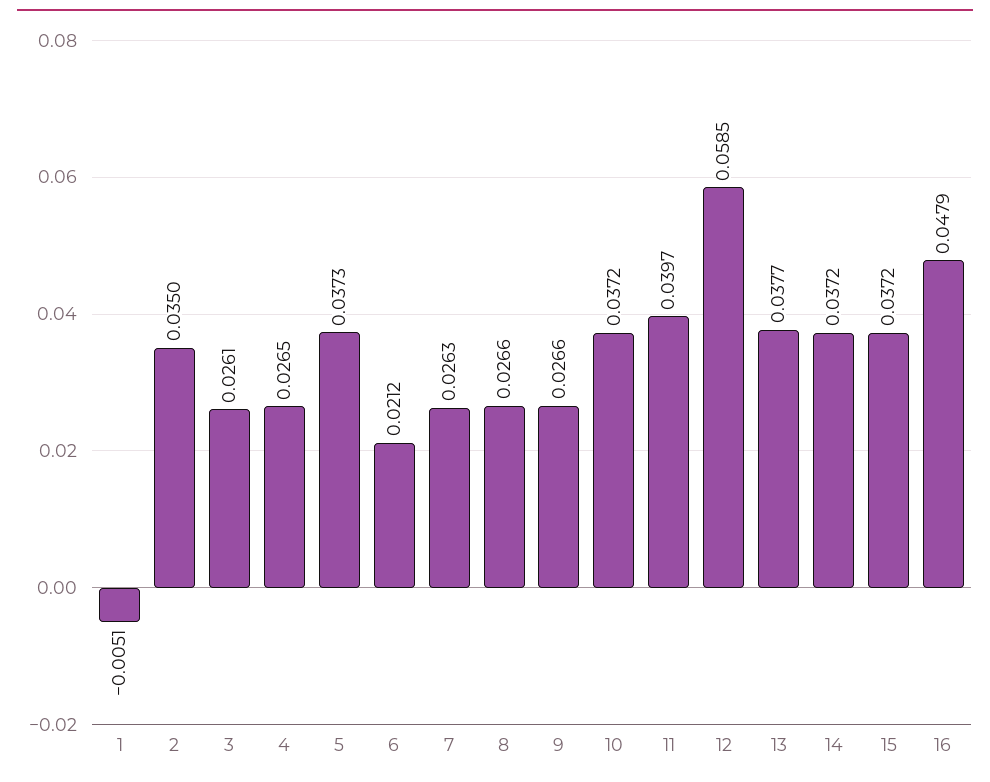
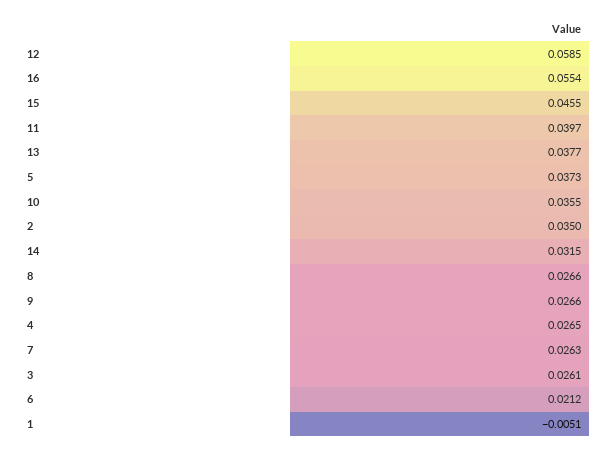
  {
    "1": -0.0051,
    "2": 0.035,
    "3": 0.0261,
    "4": 0.0265,
    "5": 0.0373,
    "6": 0.0212,
    "7": 0.0263,
    "8": 0.0266,
    "9": 0.0266,
-   "10": 0.0372,
+   "10": 0.0355,
    "11": 0.0397,
    "12": 0.0585,
    "13": 0.0377,
-   "14": 0.0372,
+   "14": 0.0315,
-   "15": 0.0372,
+   "15": 0.0455,
-   "16": 0.0479
+   "16": 0.0554
  }

